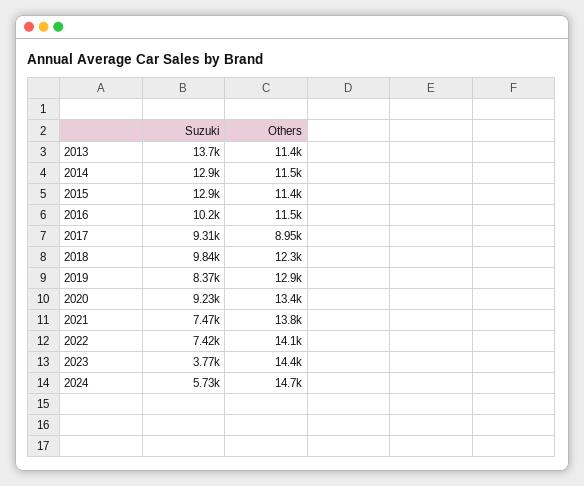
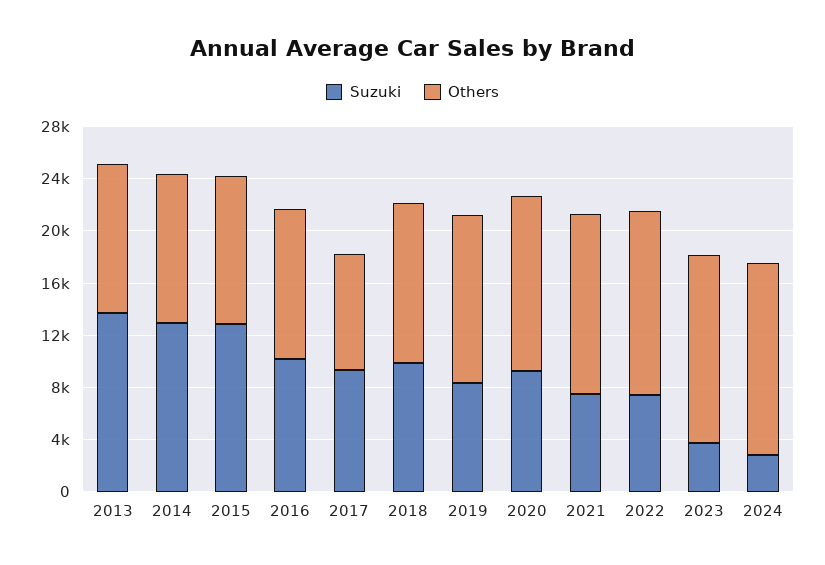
  {
    "Suzuki": {
      "2013": 13700,
      "2014": 12900,
      "2015": 12900,
      "2016": 10200,
      "2017": 9310,
      "2018": 9840,
      "2019": 8370,
      "2020": 9230,
      "2021": 7470,
      "2022": 7420,
      "2023": 3770,
-     "2024": 5730
+     "2024": 3000
    },
    "Others": {
      "2013": 11400,
      "2014": 11500,
      "2015": 11400,
      "2016": 11500,
      "2017": 8950,
      "2018": 12300,
      "2019": 12900,
      "2020": 13400,
      "2021": 13800,
      "2022": 14100,
      "2023": 14400,
      "2024": 14700
    }
  }

